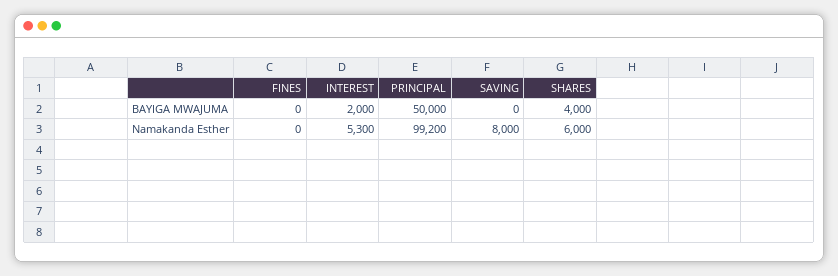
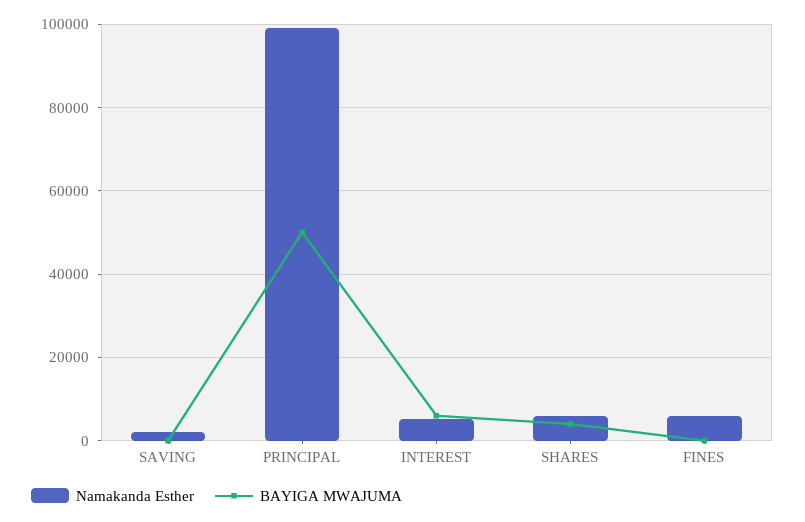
  {
    "BAYIGA MWAJUMA": {
      "FINES": 0,
-     "INTEREST": 2000,
+     "INTEREST": 6000,
      "PRINCIPAL": 50000,
      "SAVING": 0,
      "SHARES": 4000
    },
    "Namakanda Esther": {
-     "FINES": 0,
+     "FINES": 6000,
      "INTEREST": 5300,
      "PRINCIPAL": 99200,
-     "SAVING": 8000,
+     "SAVING": 2000,
      "SHARES": 6000
    }
  }

